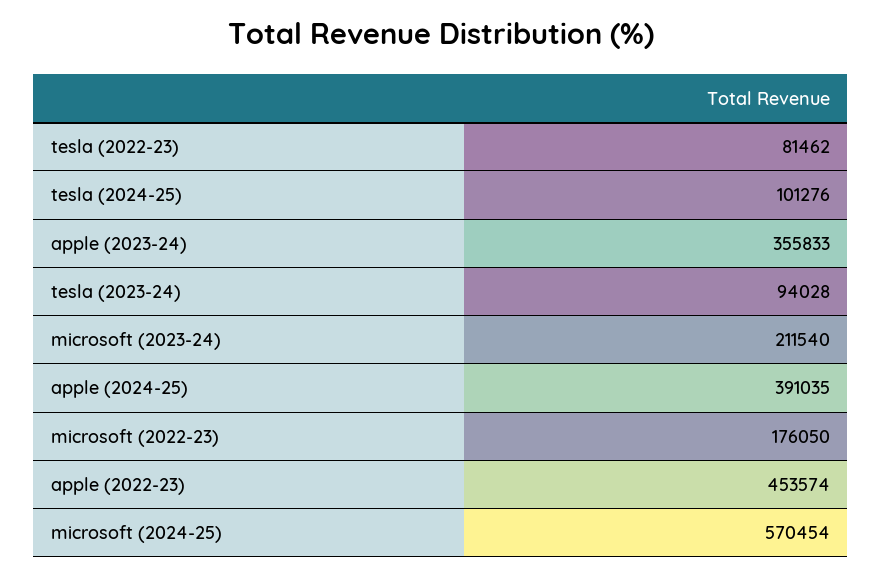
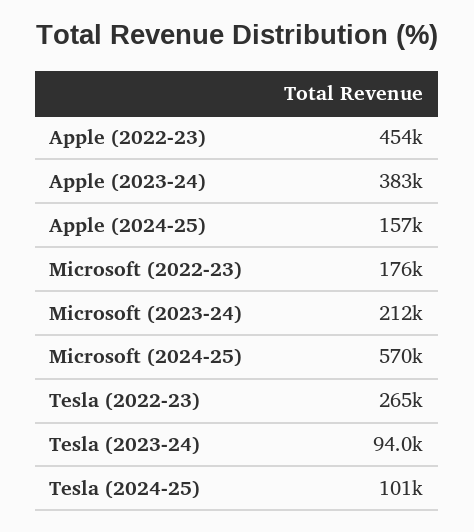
  {
-   "tesla (2022-23)": 81462,
+   "tesla (2022-23)": 265000,
    "tesla (2024-25)": 101276,
-   "apple (2023-24)": 355833,
+   "apple (2023-24)": 383000,
    "tesla (2023-24)": 94028,
    "microsoft (2023-24)": 211540,
-   "apple (2024-25)": 391035,
+   "apple (2024-25)": 157000,
    "microsoft (2022-23)": 176050,
    "apple (2022-23)": 453574,
    "microsoft (2024-25)": 570454
  }

